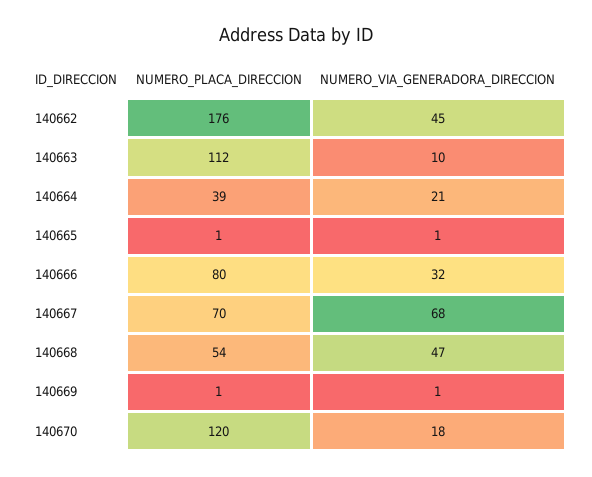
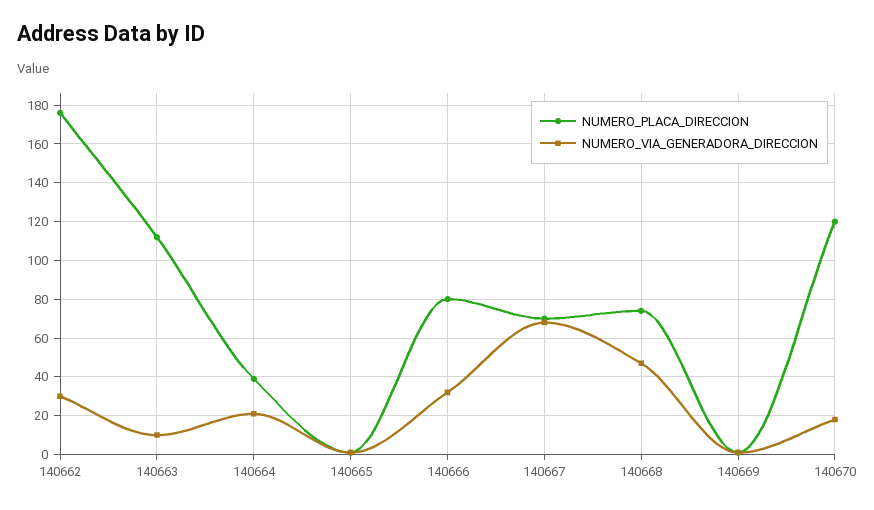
  {
    "NUMERO_PLACA_DIRECCION": {
      "140662": 176,
      "140663": 112,
      "140664": 39,
      "140665": 1,
      "140666": 80,
      "140667": 70,
-     "140668": 54,
+     "140668": 75,
      "140669": 1,
      "140670": 120
    },
    "NUMERO_VIA_GENERADORA_DIRECCION": {
-     "140662": 45,
+     "140662": 30,
      "140663": 10,
      "140664": 21,
      "140665": 1,
      "140666": 32,
      "140667": 68,
      "140668": 47,
      "140669": 1,
      "140670": 18
    }
  }

